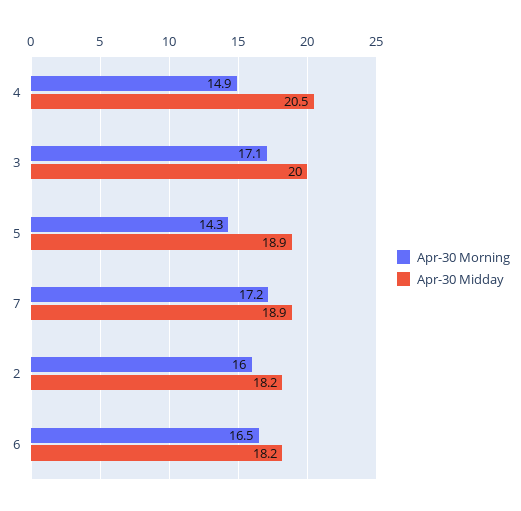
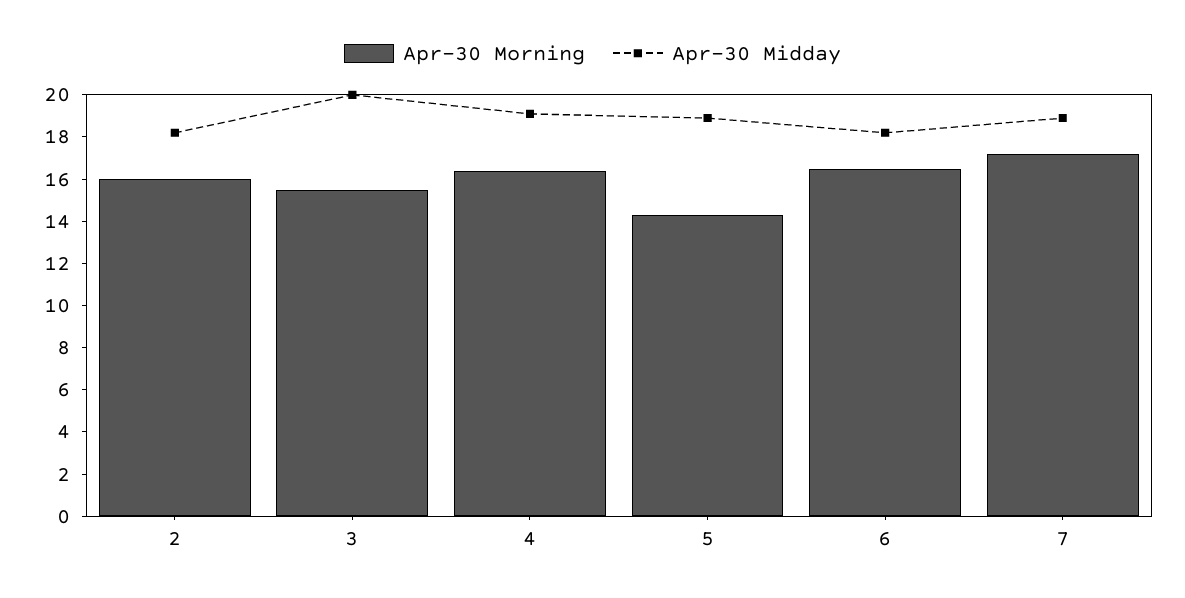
  {
    "Apr-30 Morning": {
-     "4": 14.9,
+     "4": 16.5,
-     "3": 17.1,
+     "3": 15.5,
      "5": 14.3,
      "7": 17.2,
      "2": 16,
      "6": 16.5
    },
    "Apr-30 Midday": {
-     "4": 20.5,
+     "4": 19,
      "3": 20,
      "5": 18.9,
      "7": 18.9,
      "2": 18.2,
      "6": 18.2
    }
  }

